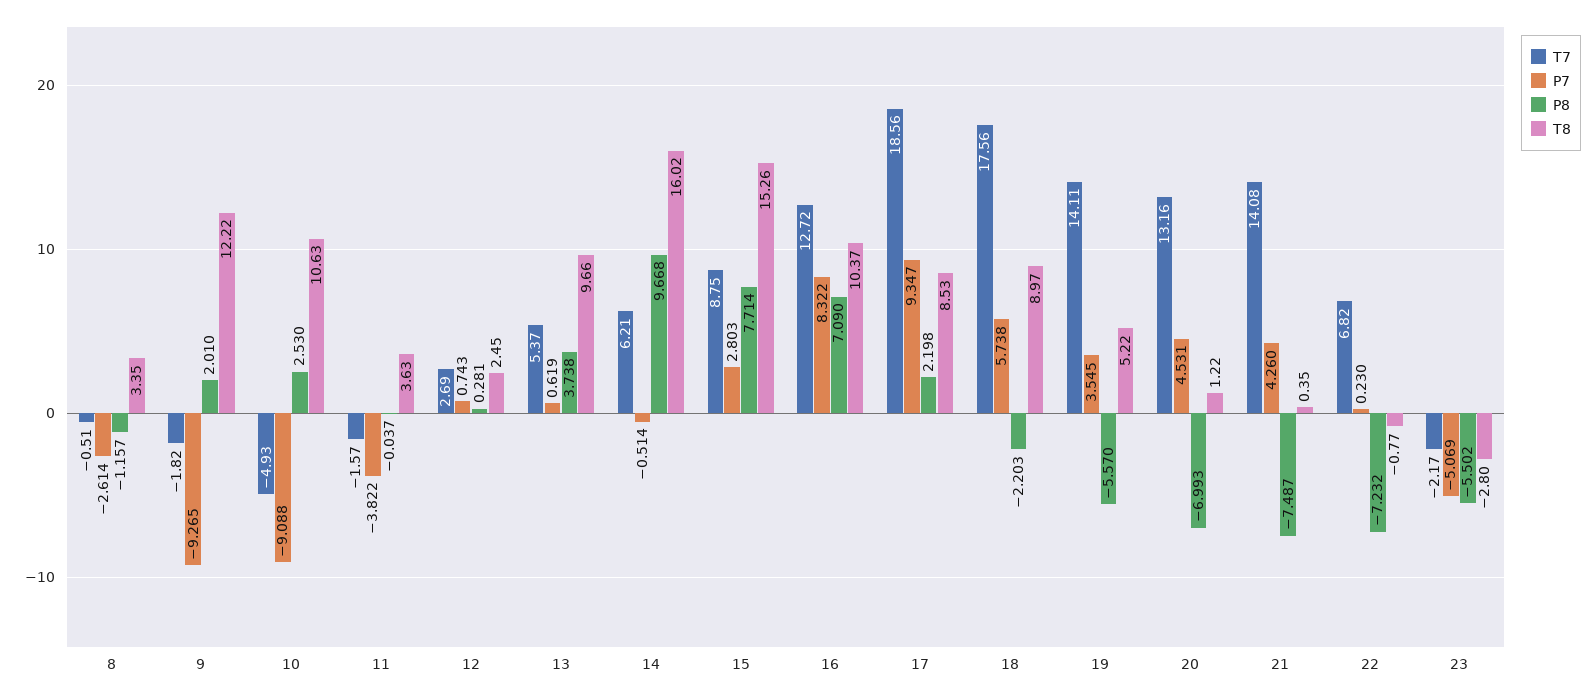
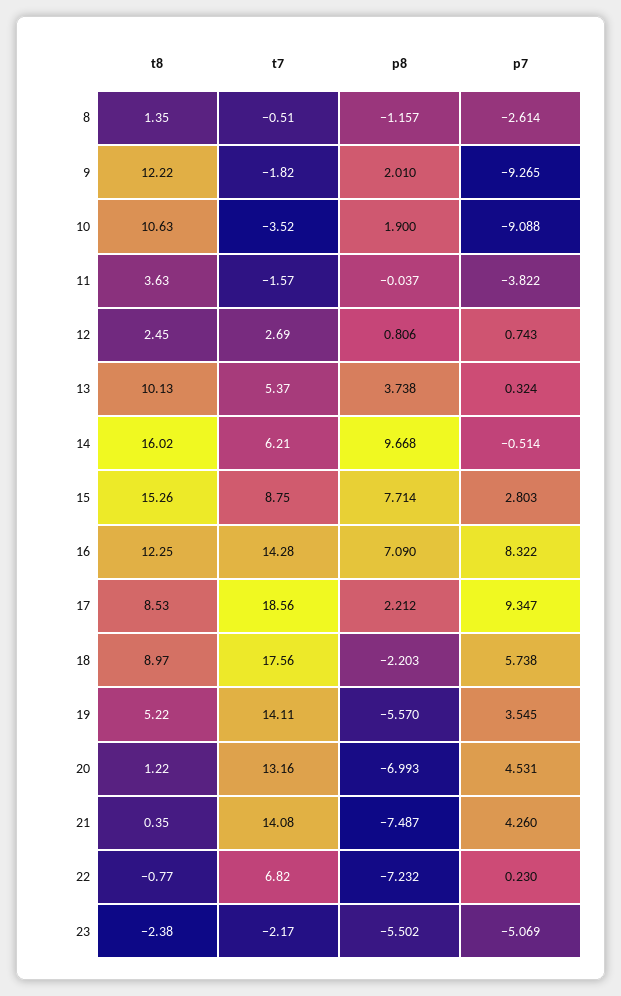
  {
    "T7": {
      "8": -0.51,
      "9": -1.82,
-     "10": -4.93,
+     "10": -3.52,
      "11": -1.57,
      "12": 2.69,
      "13": 5.37,
      "14": 6.21,
      "15": 8.75,
-     "16": 12.72,
+     "16": 14.28,
      "17": 18.56,
      "18": 17.56,
      "19": 14.11,
      "20": 13.16,
      "21": 14.08,
      "22": 6.82,
      "23": -2.17
    },
    "P7": {
      "8": -2.614,
      "9": -9.265,
      "10": -9.088,
      "11": -3.822,
      "12": 0.743,
-     "13": 0.619,
+     "13": 0.324,
      "14": -0.514,
      "15": 2.803,
      "16": 8.322,
      "17": 9.347,
      "18": 5.738,
      "19": 3.545,
      "20": 4.531,
      "21": 4.26,
      "22": 0.23,
      "23": -5.069
    },
    "P8": {
      "8": -1.157,
      "9": 2.01,
-     "10": 2.53,
+     "10": 1.9,
      "11": -0.037,
-     "12": 0.281,
+     "12": 0.806,
      "13": 3.738,
      "14": 9.668,
      "15": 7.714,
      "16": 7.09,
-     "17": 2.198,
+     "17": 2.212,
      "18": -2.203,
      "19": -5.57,
      "20": -6.993,
      "21": -7.487,
      "22": -7.232,
      "23": -5.502
    },
    "T8": {
-     "8": 3.35,
+     "8": 1.35,
      "9": 12.22,
      "10": 10.63,
      "11": 3.63,
      "12": 2.45,
-     "13": 9.66,
+     "13": 10.13,
      "14": 16.02,
      "15": 15.26,
-     "16": 10.37,
+     "16": 12.25,
      "17": 8.53,
      "18": 8.97,
      "19": 5.22,
      "20": 1.22,
      "21": 0.35,
      "22": -0.77,
-     "23": -2.8
+     "23": -2.38
    }
  }

